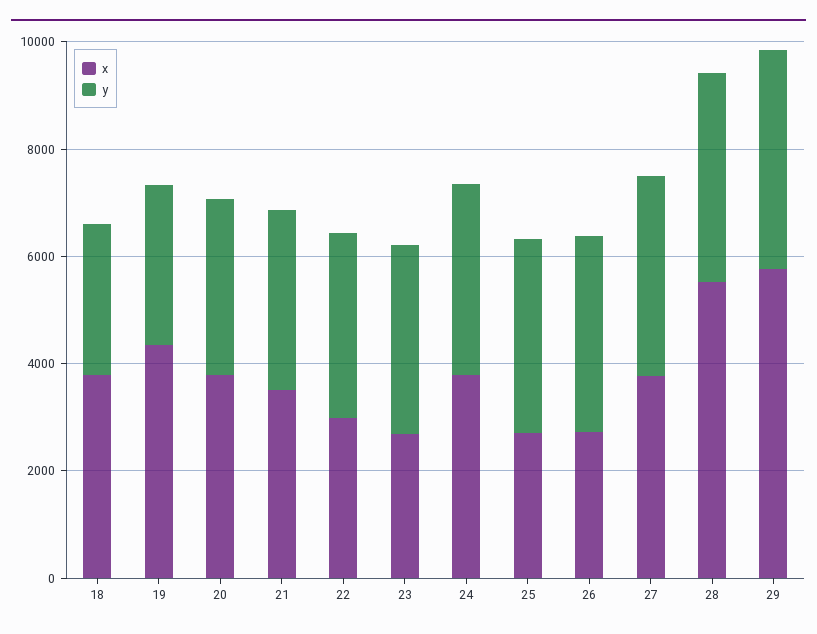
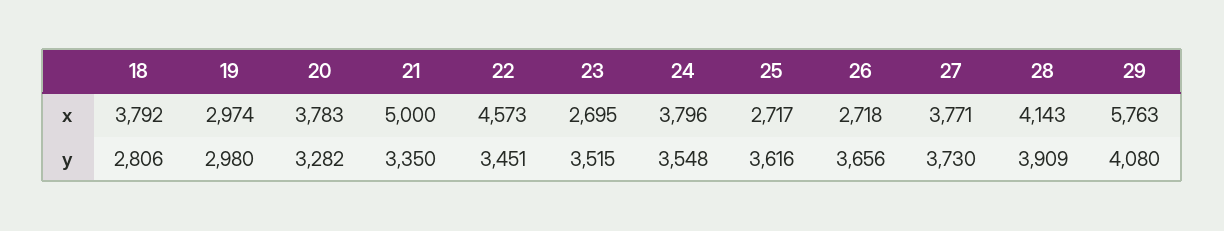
  {
    "x": {
      "18": 3792,
-     "19": 4500,
+     "19": 2974,
      "20": 3783,
-     "21": 3500,
+     "21": 5000,
-     "22": 3000,
+     "22": 4573,
      "23": 2695,
      "24": 3796,
      "25": 2717,
      "26": 2718,
      "27": 3771,
-     "28": 5500,
+     "28": 4143,
      "29": 5763
    },
    "y": {
      "18": 2806,
      "19": 2980,
      "20": 3282,
      "21": 3350,
      "22": 3451,
      "23": 3515,
      "24": 3548,
      "25": 3616,
      "26": 3656,
      "27": 3730,
      "28": 3909,
      "29": 4080
    }
  }

